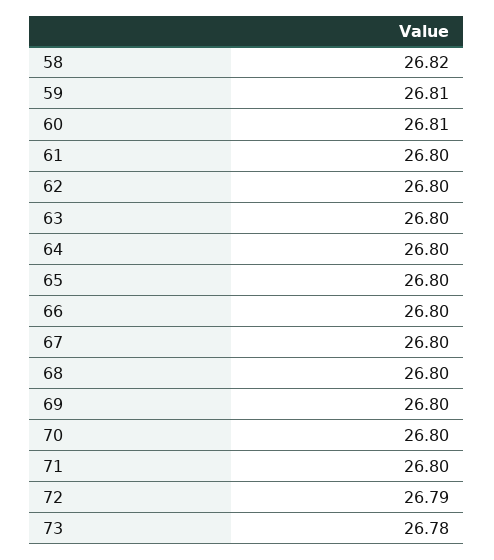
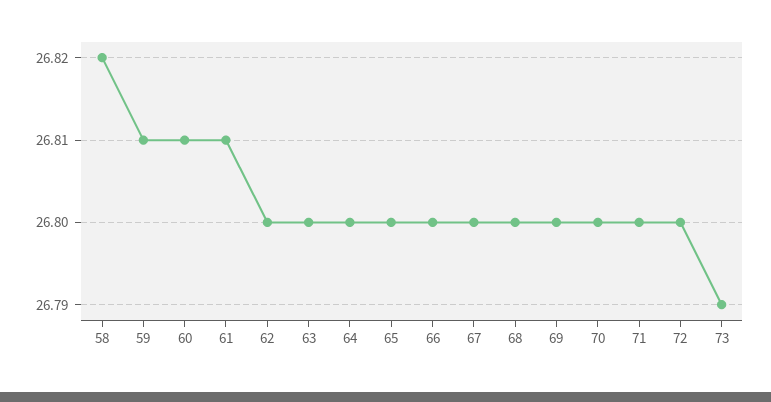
  {
    "58": 26.82,
    "59": 26.81,
    "60": 26.81,
-   "61": 26.8,
+   "61": 26.81,
    "62": 26.8,
    "63": 26.8,
    "64": 26.8,
    "65": 26.8,
    "66": 26.8,
    "67": 26.8,
    "68": 26.8,
    "69": 26.8,
    "70": 26.8,
    "71": 26.8,
-   "72": 26.79,
+   "72": 26.8,
-   "73": 26.78
+   "73": 26.79
  }

